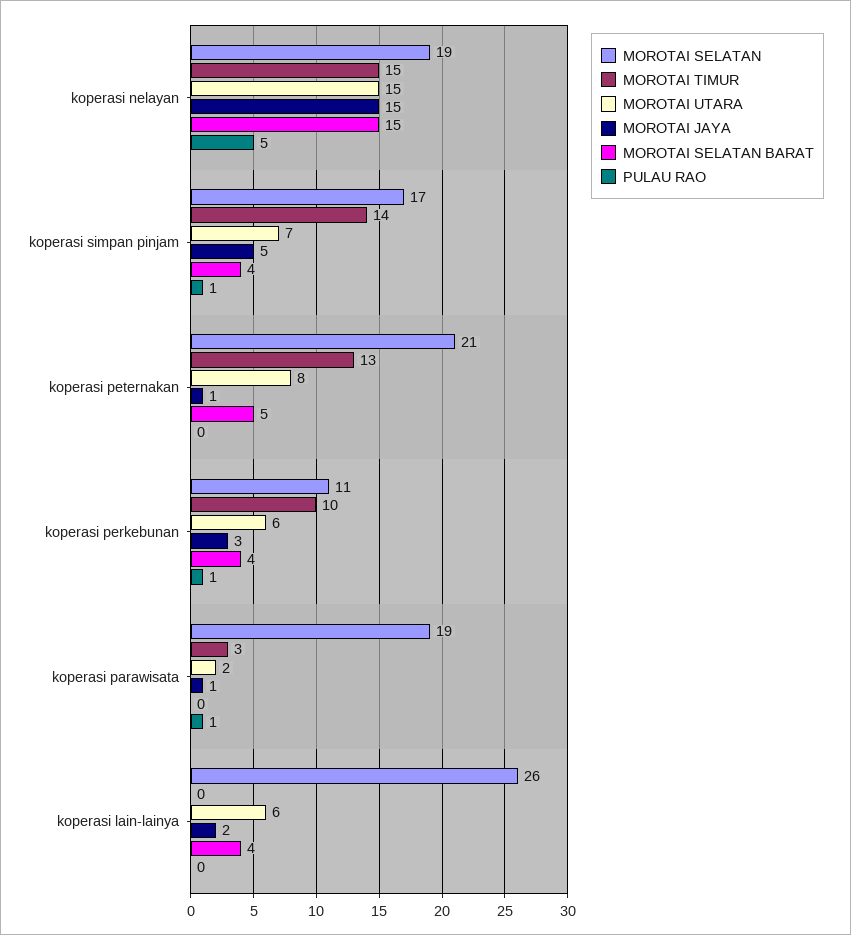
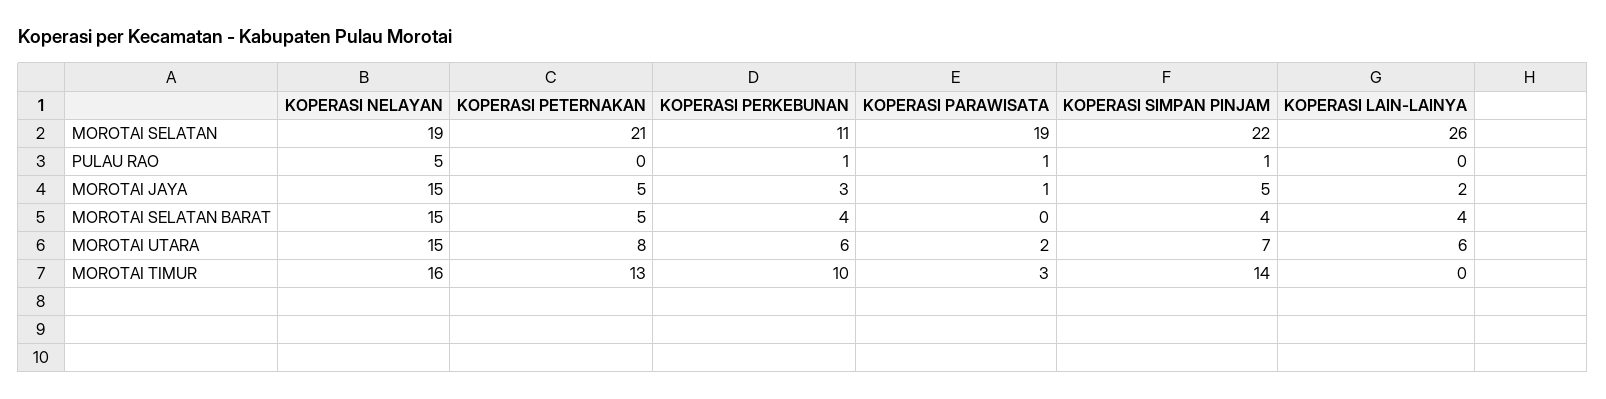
  {
    "MOROTAI SELATAN": {
      "koperasi nelayan": 19,
-     "koperasi simpan pinjam": 17,
+     "koperasi simpan pinjam": 22,
      "koperasi peternakan": 21,
      "koperasi perkebunan": 11,
      "koperasi parawisata": 19,
      "koperasi lain-lainya": 26
    },
    "MOROTAI TIMUR": {
-     "koperasi nelayan": 15,
+     "koperasi nelayan": 16,
      "koperasi simpan pinjam": 14,
      "koperasi peternakan": 13,
      "koperasi perkebunan": 10,
      "koperasi parawisata": 3,
      "koperasi lain-lainya": 0
    },
    "MOROTAI UTARA": {
      "koperasi nelayan": 15,
      "koperasi simpan pinjam": 7,
      "koperasi peternakan": 8,
      "koperasi perkebunan": 6,
      "koperasi parawisata": 2,
      "koperasi lain-lainya": 6
    },
    "MOROTAI JAYA": {
      "koperasi nelayan": 15,
      "koperasi simpan pinjam": 5,
-     "koperasi peternakan": 1,
+     "koperasi peternakan": 5,
      "koperasi perkebunan": 3,
      "koperasi parawisata": 1,
      "koperasi lain-lainya": 2
    },
    "MOROTAI SELATAN BARAT": {
      "koperasi nelayan": 15,
      "koperasi simpan pinjam": 4,
      "koperasi peternakan": 5,
      "koperasi perkebunan": 4,
      "koperasi parawisata": 0,
      "koperasi lain-lainya": 4
    },
    "PULAU RAO": {
      "koperasi nelayan": 5,
      "koperasi simpan pinjam": 1,
      "koperasi peternakan": 0,
      "koperasi perkebunan": 1,
      "koperasi parawisata": 1,
      "koperasi lain-lainya": 0
    }
  }

